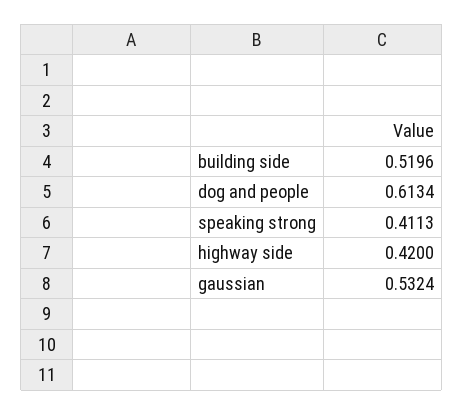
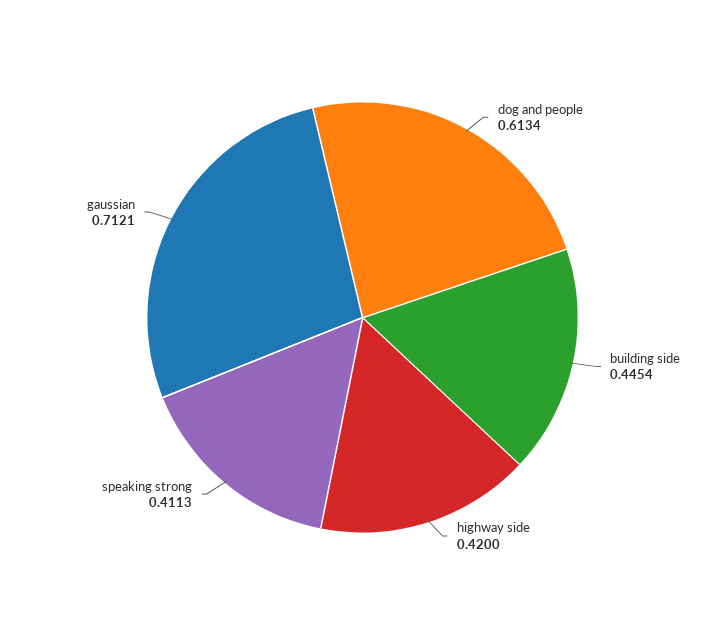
  {
-   "building side": 0.5196,
+   "building side": 0.4454,
    "dog and people": 0.6134,
    "speaking strong": 0.4113,
    "highway side": 0.42,
-   "gaussian": 0.5324
+   "gaussian": 0.7121
  }

